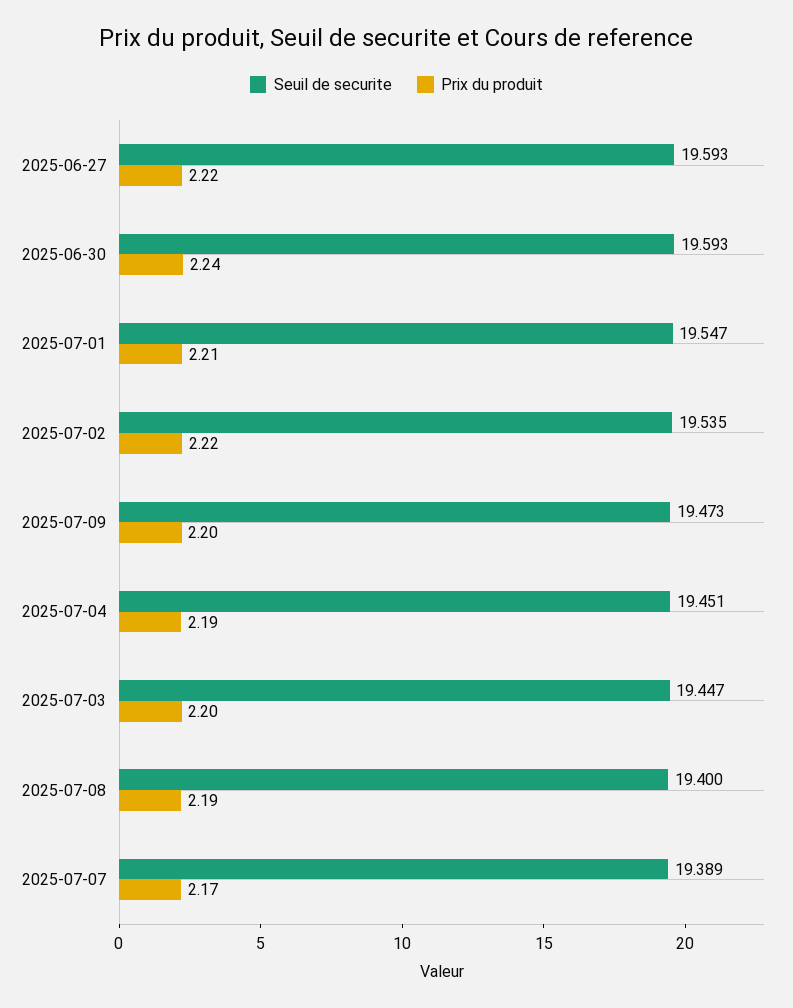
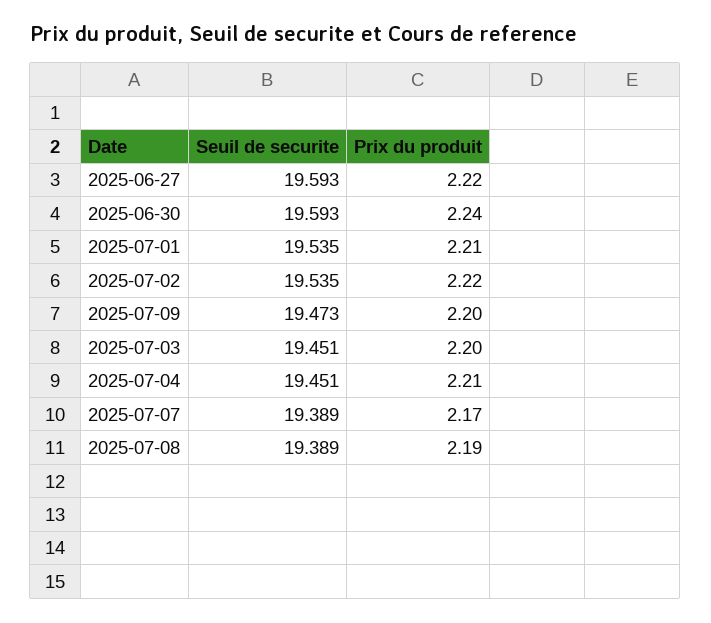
  {
    "Seuil de securite": {
      "2025-06-27": 19.593,
      "2025-06-30": 19.593,
-     "2025-07-01": 19.547,
+     "2025-07-01": 19.535,
      "2025-07-02": 19.535,
      "2025-07-09": 19.473,
      "2025-07-04": 19.451,
-     "2025-07-03": 19.447,
+     "2025-07-03": 19.451,
-     "2025-07-08": 19.4,
+     "2025-07-08": 19.389,
      "2025-07-07": 19.389
    },
    "Prix du produit": {
      "2025-06-27": 2.22,
      "2025-06-30": 2.24,
      "2025-07-01": 2.21,
      "2025-07-02": 2.22,
      "2025-07-09": 2.2,
-     "2025-07-04": 2.19,
+     "2025-07-04": 2.21,
      "2025-07-03": 2.2,
      "2025-07-08": 2.19,
      "2025-07-07": 2.17
    }
  }

